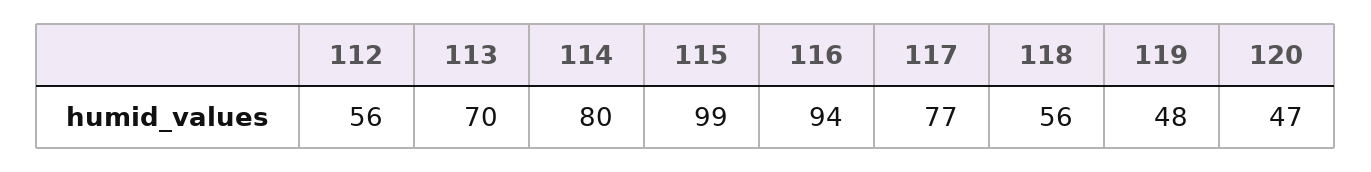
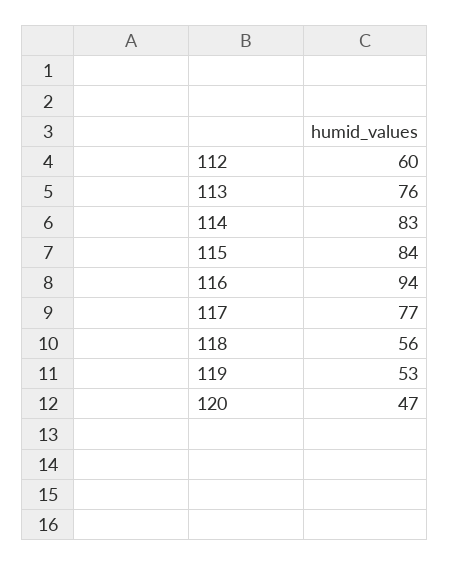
  {
-   "112": 56,
+   "112": 60,
-   "113": 70,
+   "113": 76,
-   "114": 80,
+   "114": 83,
-   "115": 99,
+   "115": 84,
    "116": 94,
    "117": 77,
    "118": 56,
-   "119": 48,
+   "119": 53,
    "120": 47
  }

